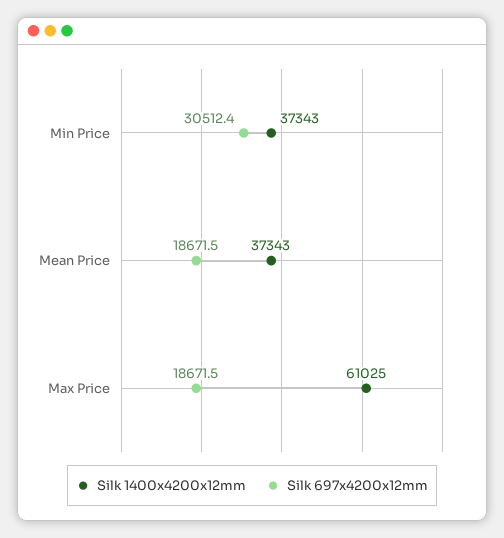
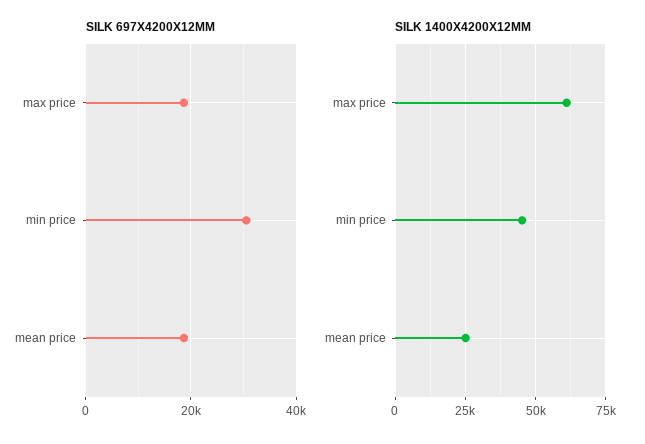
  {
    "Silk 1400x4200x12mm": {
-     "Min Price": 37343,
+     "Min Price": 45000,
-     "Mean Price": 37343,
+     "Mean Price": 25000,
      "Max Price": 61025
    },
    "Silk 697x4200x12mm": {
      "Min Price": 30512.4,
      "Mean Price": 18671.5,
      "Max Price": 18671.5
    }
  }

